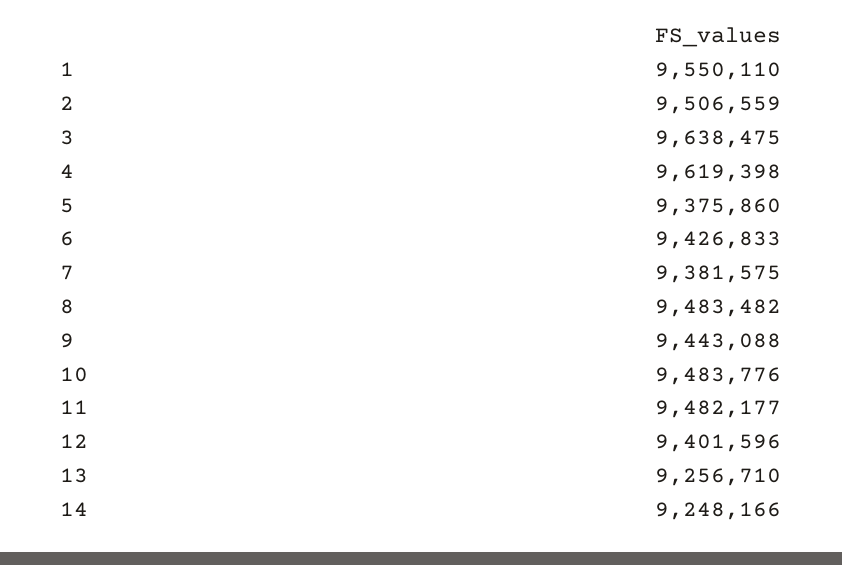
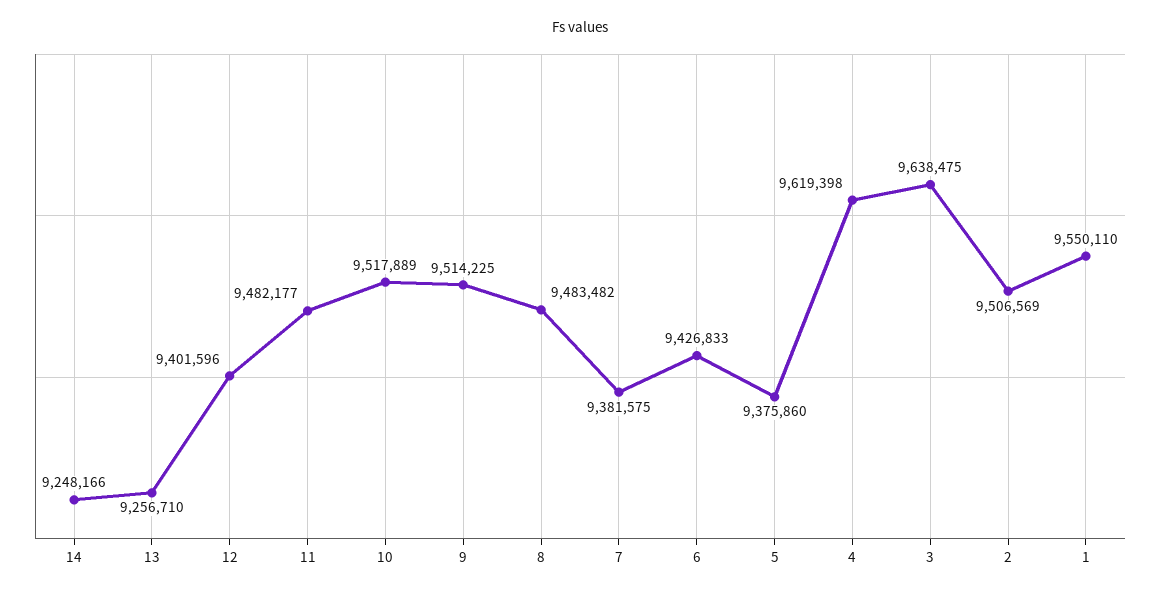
  {
    "1": 9550110,
-   "2": 9506559,
+   "2": 9506569,
    "3": 9638475,
    "4": 9619398,
    "5": 9375860,
    "6": 9426833,
    "7": 9381575,
    "8": 9483482,
-   "9": 9443088,
+   "9": 9514225,
-   "10": 9483776,
+   "10": 9517889,
    "11": 9482177,
    "12": 9401596,
    "13": 9256710,
    "14": 9248166
  }

